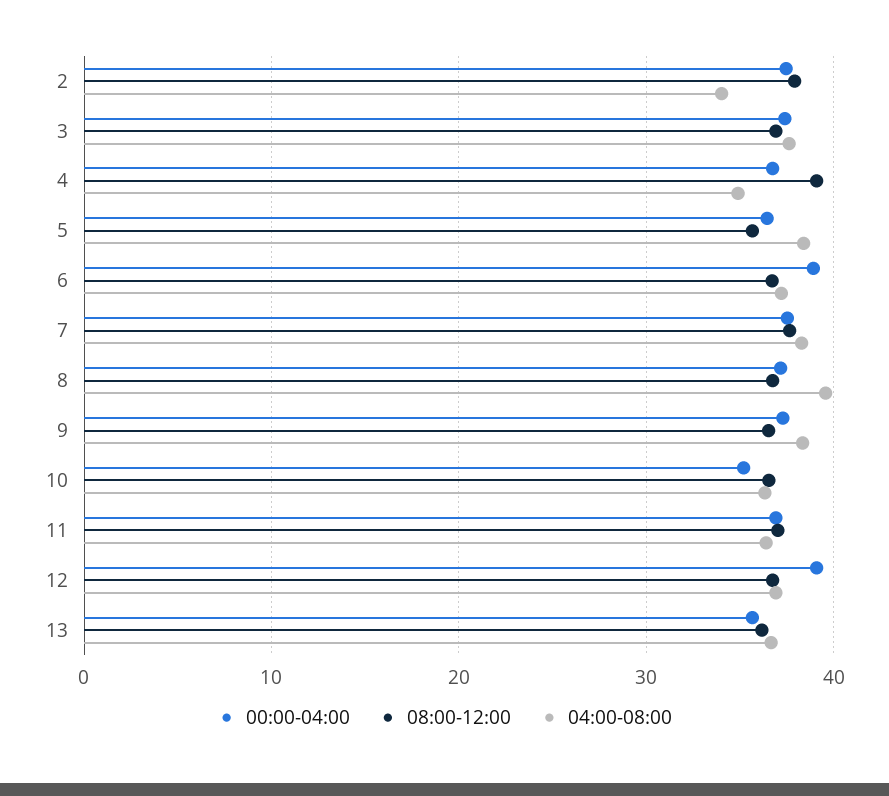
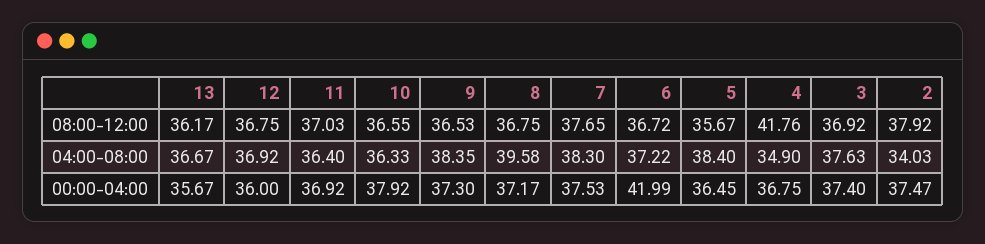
  {
    "00:00-04:00": {
      "2": 37.47,
      "3": 37.4,
      "4": 36.75,
      "5": 36.45,
-     "6": 39,
+     "6": 41.99,
      "7": 37.53,
      "8": 37.17,
      "9": 37.3,
-     "10": 35,
+     "10": 37.92,
      "11": 36.92,
-     "12": 39,
+     "12": 36,
      "13": 35.67
    },
    "08:00-12:00": {
      "2": 37.92,
      "3": 36.92,
-     "4": 39,
+     "4": 41.76,
      "5": 35.67,
      "6": 36.72,
      "7": 37.65,
      "8": 36.75,
      "9": 36.53,
      "10": 36.55,
      "11": 37.03,
      "12": 36.75,
      "13": 36.17
    },
    "04:00-08:00": {
      "2": 34.03,
      "3": 37.63,
      "4": 34.9,
      "5": 38.4,
      "6": 37.22,
      "7": 38.3,
      "8": 39.58,
      "9": 38.35,
      "10": 36.33,
      "11": 36.4,
      "12": 36.92,
      "13": 36.67
    }
  }

